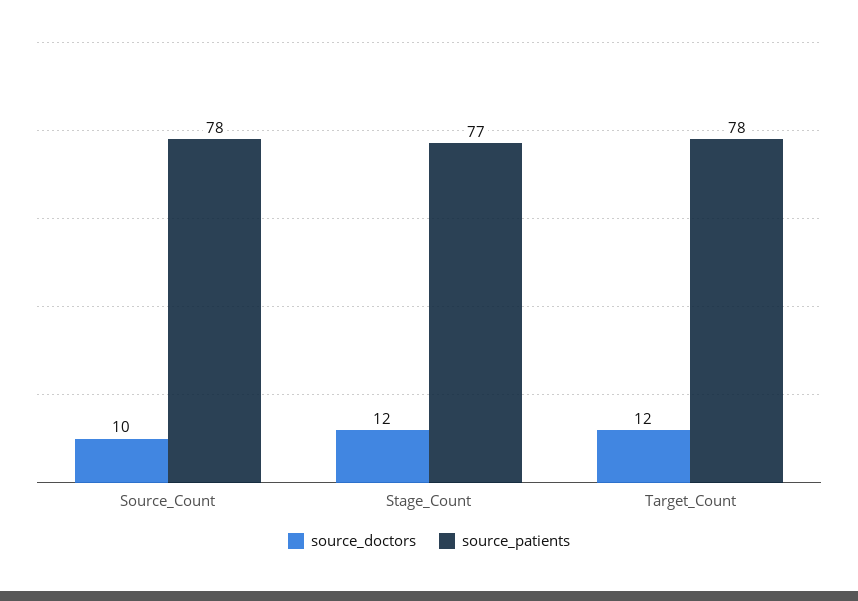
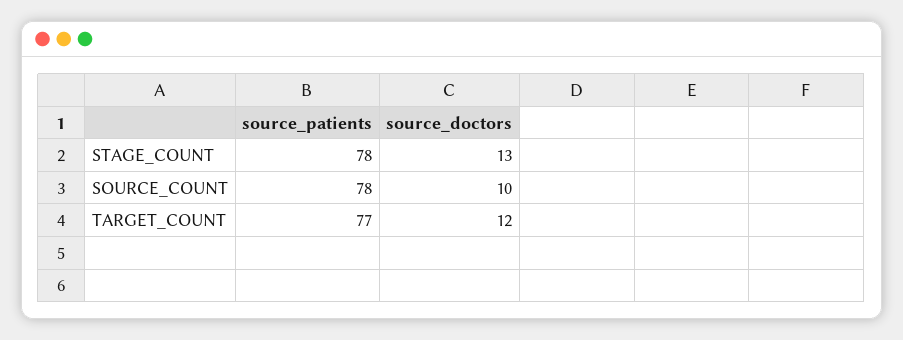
  {
    "source_doctors": {
      "Source_Count": 10,
-     "Stage_Count": 12,
+     "Stage_Count": 13,
      "Target_Count": 12
    },
    "source_patients": {
      "Source_Count": 78,
-     "Stage_Count": 77,
+     "Stage_Count": 78,
-     "Target_Count": 78
+     "Target_Count": 77
    }
  }

